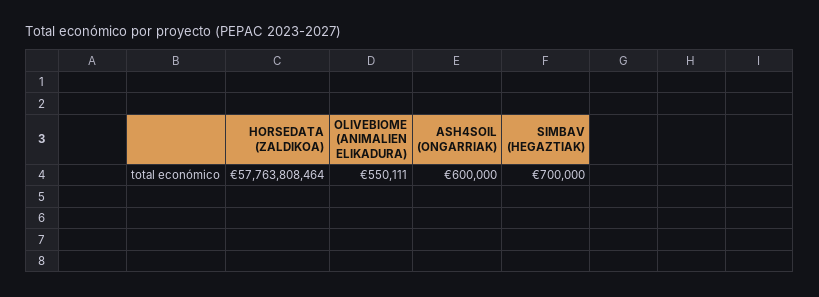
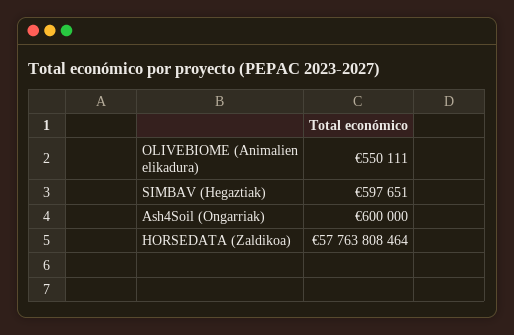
  {
    "HORSEDATA (ZALDIKOA)": 57763808464,
    "OLIVEBIOME (ANIMALIEN ELIKADURA)": 550111,
    "ASH4SOIL (ONGARRIAK)": 600000,
-   "SIMBAV (HEGAZTIAK)": 700000
+   "SIMBAV (HEGAZTIAK)": 597651
  }

